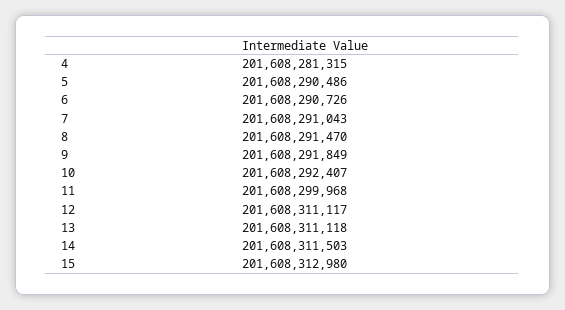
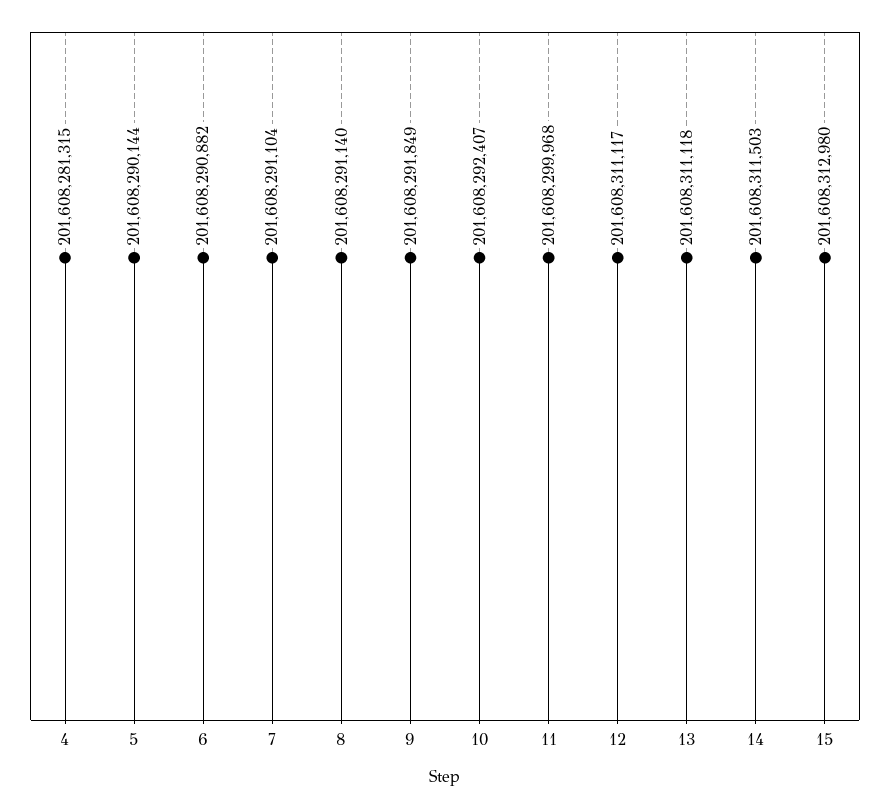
  {
    "4": 201608281315,
-   "5": 201608290486,
+   "5": 201608290144,
-   "6": 201608290726,
+   "6": 201608290882,
-   "7": 201608291043,
+   "7": 201608291104,
-   "8": 201608291470,
+   "8": 201608291140,
    "9": 201608291849,
    "10": 201608292407,
    "11": 201608299968,
    "12": 201608311117,
    "13": 201608311118,
    "14": 201608311503,
    "15": 201608312980
  }

